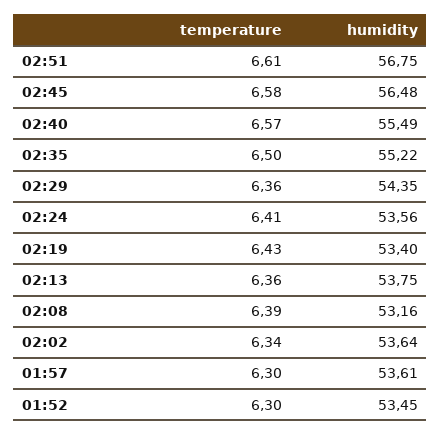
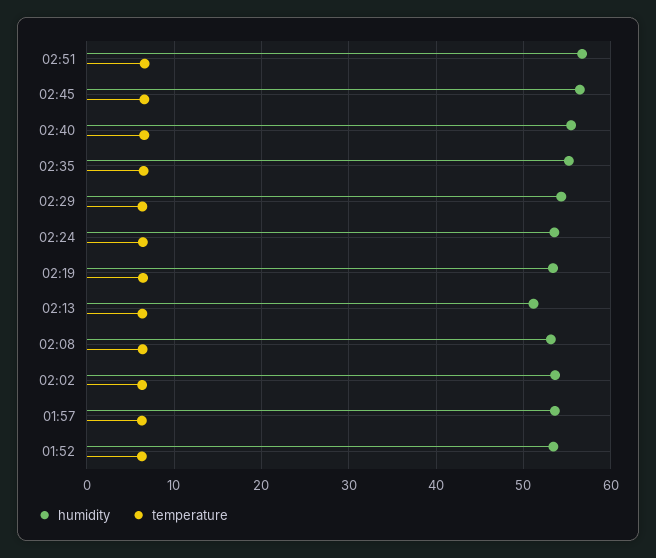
  {
    "temperature": {
      "02:51": 6.61,
      "02:45": 6.58,
      "02:40": 6.57,
      "02:35": 6.5,
      "02:29": 6.36,
      "02:24": 6.41,
      "02:19": 6.43,
      "02:13": 6.36,
      "02:08": 6.39,
      "02:02": 6.34,
      "01:57": 6.3,
      "01:52": 6.3
    },
    "humidity": {
      "02:51": 56.75,
      "02:45": 56.48,
      "02:40": 55.49,
      "02:35": 55.22,
      "02:29": 54.35,
      "02:24": 53.56,
      "02:19": 53.4,
-     "02:13": 53.75,
+     "02:13": 51,
      "02:08": 53.16,
      "02:02": 53.64,
      "01:57": 53.61,
      "01:52": 53.45
    }
  }

